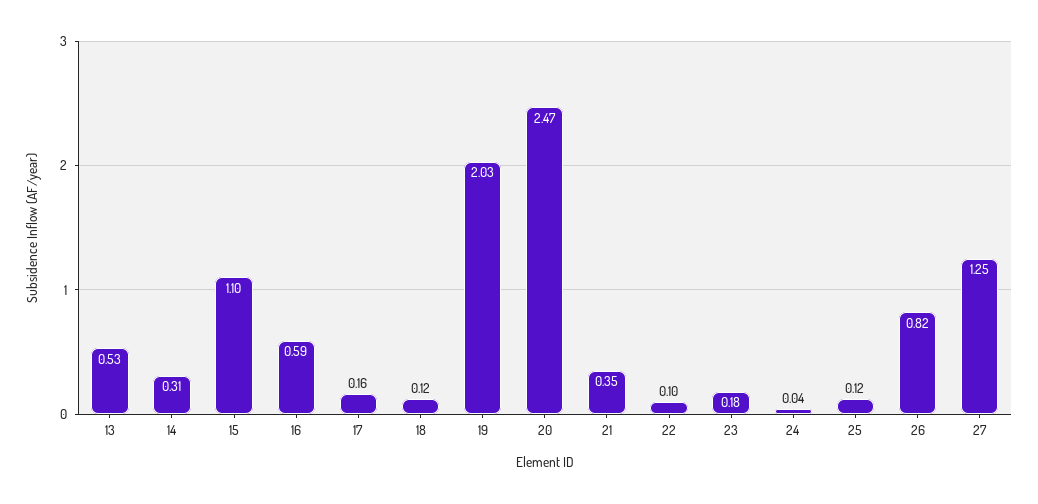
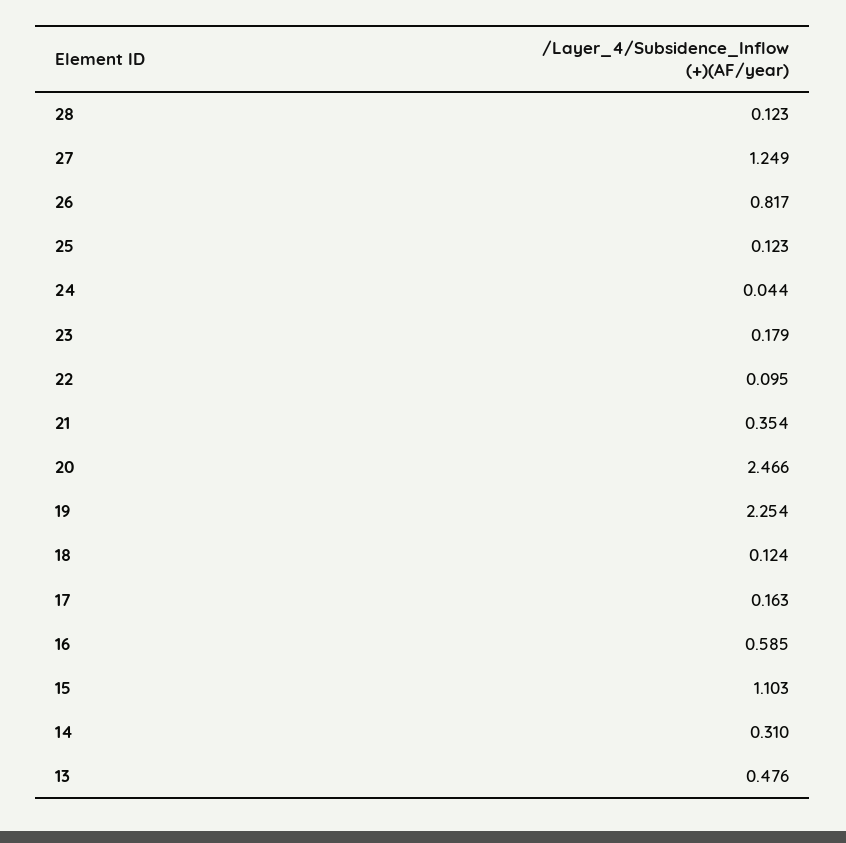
  {
-   "13": 0.53,
+   "13": 0.476,
    "14": 0.31,
    "15": 1.103,
    "16": 0.585,
    "17": 0.163,
    "18": 0.124,
-   "19": 2.03,
+   "19": 2.254,
    "20": 2.466,
    "21": 0.354,
    "22": 0.095,
    "23": 0.179,
    "24": 0.044,
    "25": 0.123,
    "26": 0.817,
-   "27": 1.249
+   "27": 1.249,
+   "28": 0.123
  }

